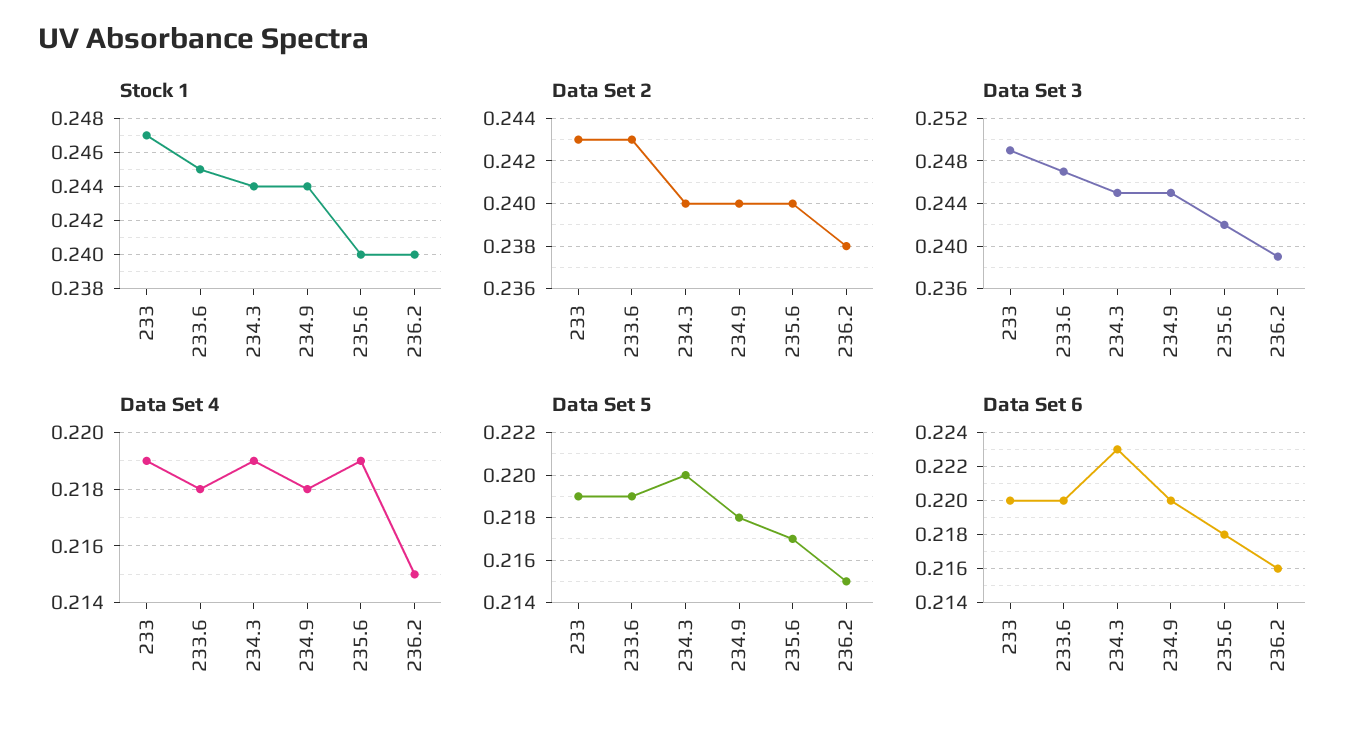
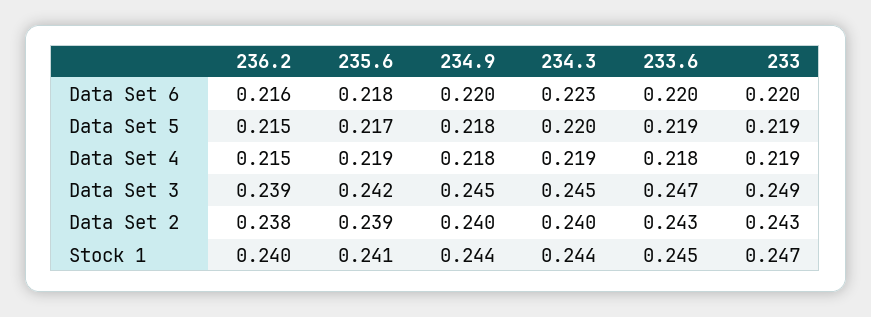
  {
    "Stock 1": {
      "233": 0.247,
      "233.6": 0.245,
      "234.3": 0.244,
      "234.9": 0.244,
-     "235.6": 0.24,
+     "235.6": 0.241,
      "236.2": 0.24
    },
    "Data Set 2": {
      "233": 0.243,
      "233.6": 0.243,
      "234.3": 0.24,
      "234.9": 0.24,
-     "235.6": 0.24,
+     "235.6": 0.239,
      "236.2": 0.238
    },
    "Data Set 3": {
      "233": 0.249,
      "233.6": 0.247,
      "234.3": 0.245,
      "234.9": 0.245,
      "235.6": 0.242,
      "236.2": 0.239
    },
    "Data Set 4": {
      "233": 0.219,
      "233.6": 0.218,
      "234.3": 0.219,
      "234.9": 0.218,
      "235.6": 0.219,
      "236.2": 0.215
    },
    "Data Set 5": {
      "233": 0.219,
      "233.6": 0.219,
      "234.3": 0.22,
      "234.9": 0.218,
      "235.6": 0.217,
      "236.2": 0.215
    },
    "Data Set 6": {
      "233": 0.22,
      "233.6": 0.22,
      "234.3": 0.223,
      "234.9": 0.22,
      "235.6": 0.218,
      "236.2": 0.216
    }
  }

